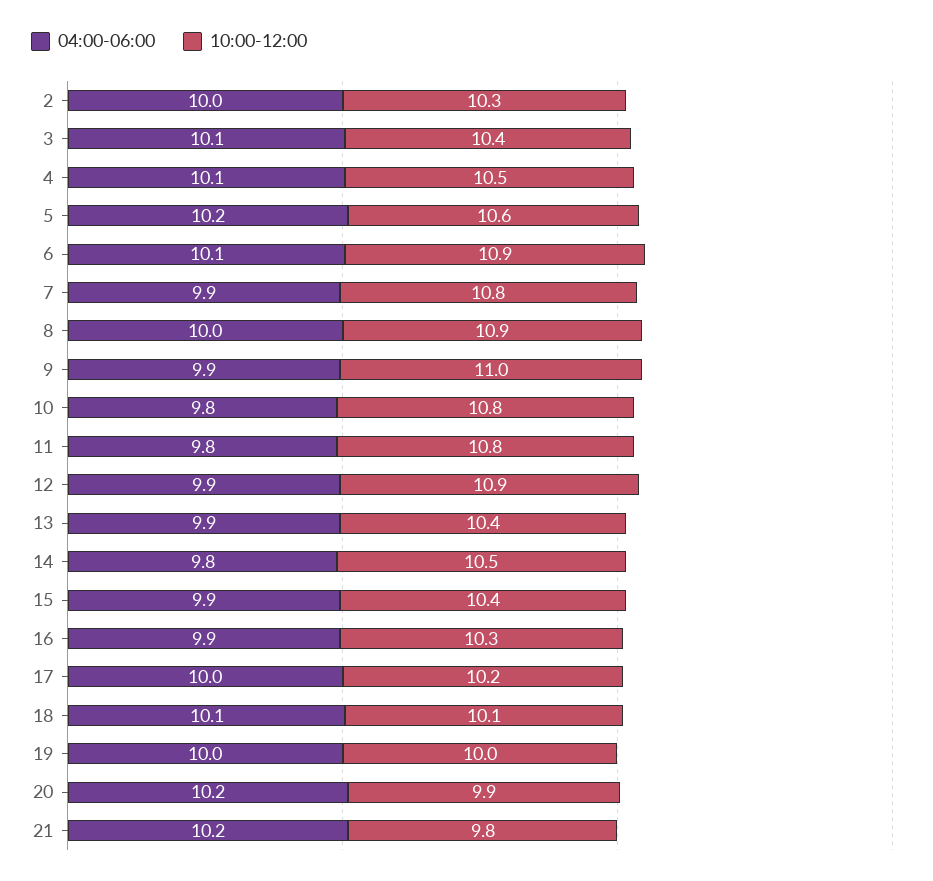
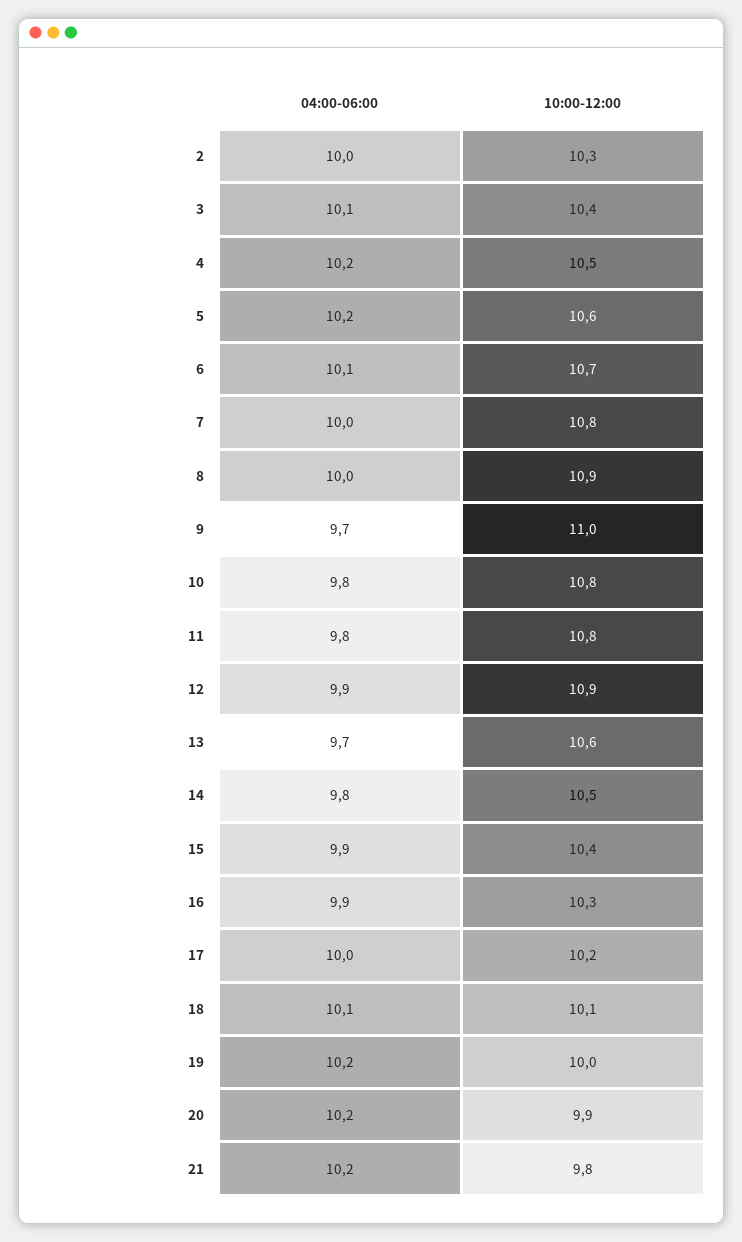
  {
    "04:00-06:00": {
      "2": 10,
      "3": 10.1,
-     "4": 10.1,
+     "4": 10.2,
      "5": 10.2,
      "6": 10.1,
-     "7": 9.9,
+     "7": 10,
      "8": 10,
-     "9": 9.9,
+     "9": 9.7,
      "10": 9.8,
      "11": 9.8,
      "12": 9.9,
-     "13": 9.9,
+     "13": 9.7,
      "14": 9.8,
      "15": 9.9,
      "16": 9.9,
      "17": 10,
      "18": 10.1,
-     "19": 10,
+     "19": 10.2,
      "20": 10.2,
      "21": 10.2
    },
    "10:00-12:00": {
      "2": 10.3,
      "3": 10.4,
      "4": 10.5,
      "5": 10.6,
-     "6": 10.9,
+     "6": 10.7,
      "7": 10.8,
      "8": 10.9,
      "9": 11,
      "10": 10.8,
      "11": 10.8,
      "12": 10.9,
-     "13": 10.4,
+     "13": 10.6,
      "14": 10.5,
      "15": 10.4,
      "16": 10.3,
      "17": 10.2,
      "18": 10.1,
      "19": 10,
      "20": 9.9,
      "21": 9.8
    }
  }

